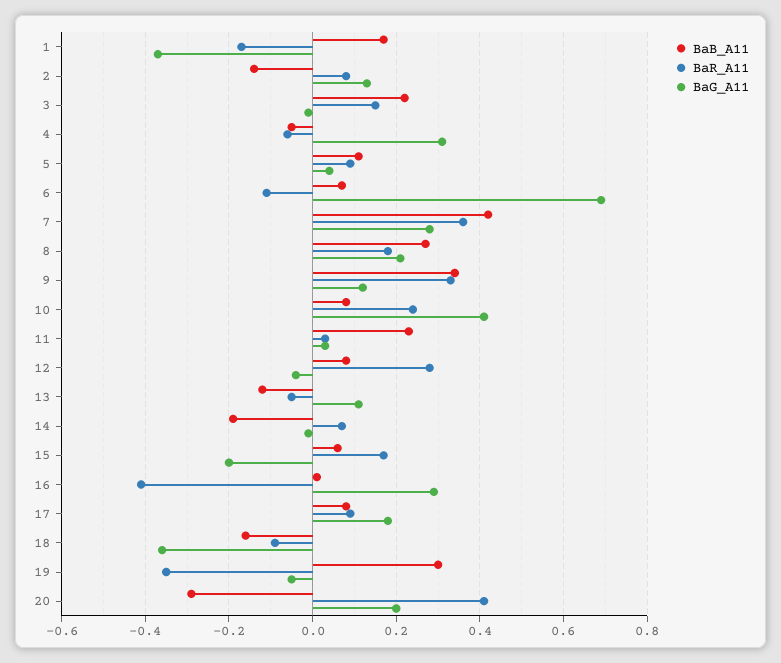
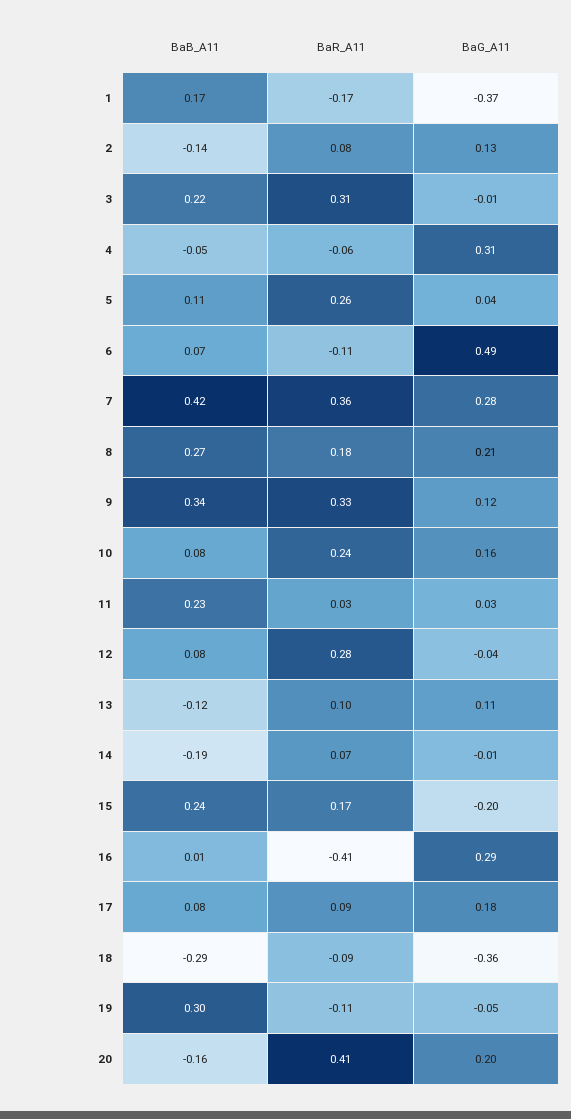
  {
    "BaB_A11": {
      "1": 0.17,
      "2": -0.14,
      "3": 0.22,
      "4": -0.05,
      "5": 0.11,
      "6": 0.07,
      "7": 0.42,
      "8": 0.27,
      "9": 0.34,
      "10": 0.08,
      "11": 0.23,
      "12": 0.08,
      "13": -0.12,
      "14": -0.19,
-     "15": 0.05,
+     "15": 0.24,
      "16": 0.01,
      "17": 0.08,
-     "18": -0.15,
+     "18": -0.29,
      "19": 0.3,
-     "20": -0.3
+     "20": -0.16
    },
    "BaR_A11": {
      "1": -0.17,
      "2": 0.08,
-     "3": 0.15,
+     "3": 0.31,
      "4": -0.06,
-     "5": 0.1,
+     "5": 0.26,
      "6": -0.11,
      "7": 0.36,
      "8": 0.18,
      "9": 0.33,
      "10": 0.24,
      "11": 0.03,
      "12": 0.28,
-     "13": -0.05,
+     "13": 0.1,
      "14": 0.07,
      "15": 0.17,
      "16": -0.41,
      "17": 0.09,
      "18": -0.09,
-     "19": -0.35,
+     "19": -0.11,
      "20": 0.41
    },
    "BaG_A11": {
      "1": -0.37,
      "2": 0.13,
      "3": -0.01,
      "4": 0.31,
      "5": 0.04,
-     "6": 0.7,
+     "6": 0.49,
      "7": 0.28,
      "8": 0.21,
      "9": 0.12,
-     "10": 0.4,
+     "10": 0.16,
      "11": 0.03,
      "12": -0.04,
      "13": 0.11,
      "14": -0.01,
      "15": -0.2,
      "16": 0.29,
      "17": 0.18,
      "18": -0.36,
      "19": -0.05,
      "20": 0.2
    }
  }

